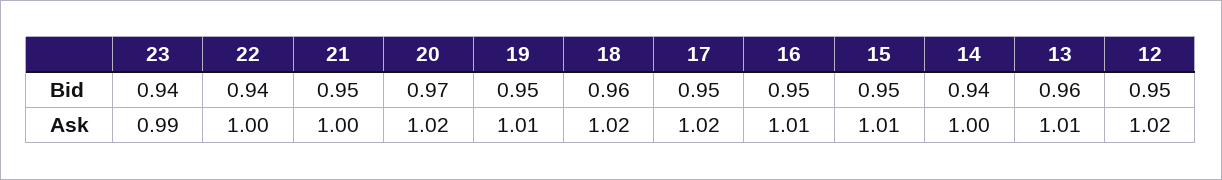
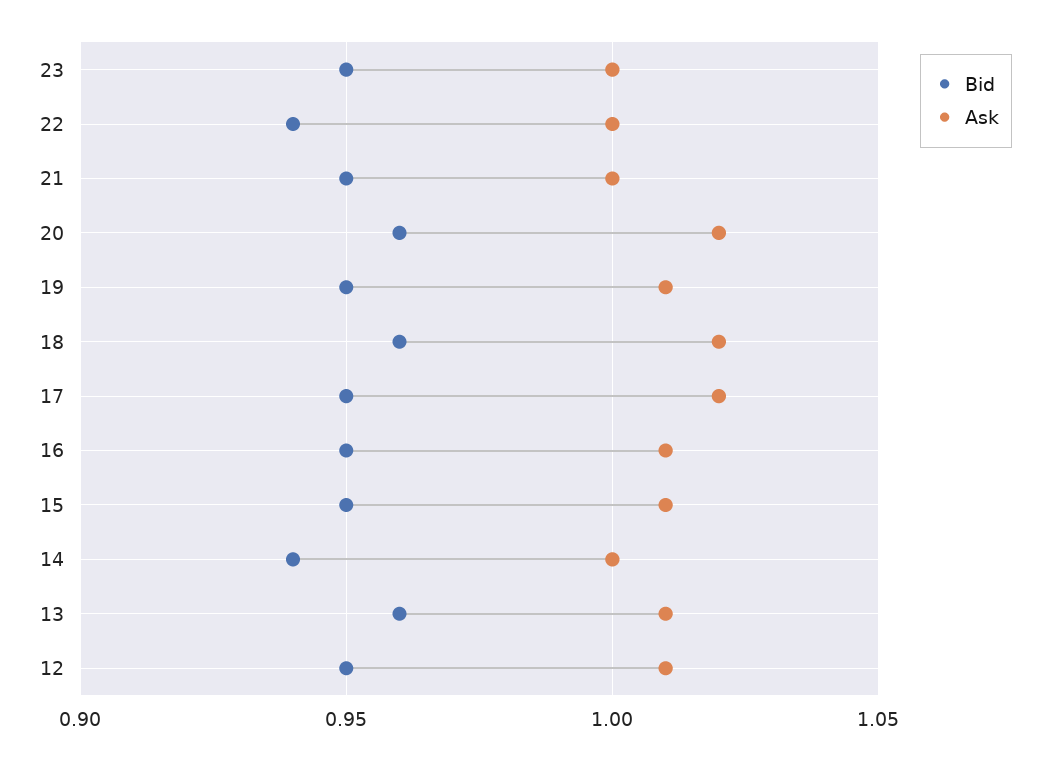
  {
    "Bid": {
-     "23": 0.94,
+     "23": 0.95,
      "22": 0.94,
      "21": 0.95,
-     "20": 0.97,
+     "20": 0.96,
      "19": 0.95,
      "18": 0.96,
      "17": 0.95,
      "16": 0.95,
      "15": 0.95,
      "14": 0.94,
      "13": 0.96,
      "12": 0.95
    },
    "Ask": {
-     "23": 0.99,
+     "23": 1,
      "22": 1,
      "21": 1,
      "20": 1.02,
      "19": 1.01,
      "18": 1.02,
      "17": 1.02,
      "16": 1.01,
      "15": 1.01,
      "14": 1,
      "13": 1.01,
-     "12": 1.02
+     "12": 1.01
    }
  }

